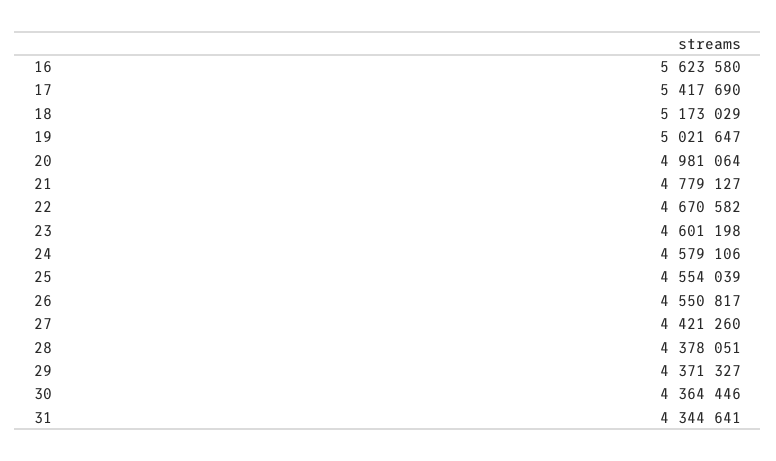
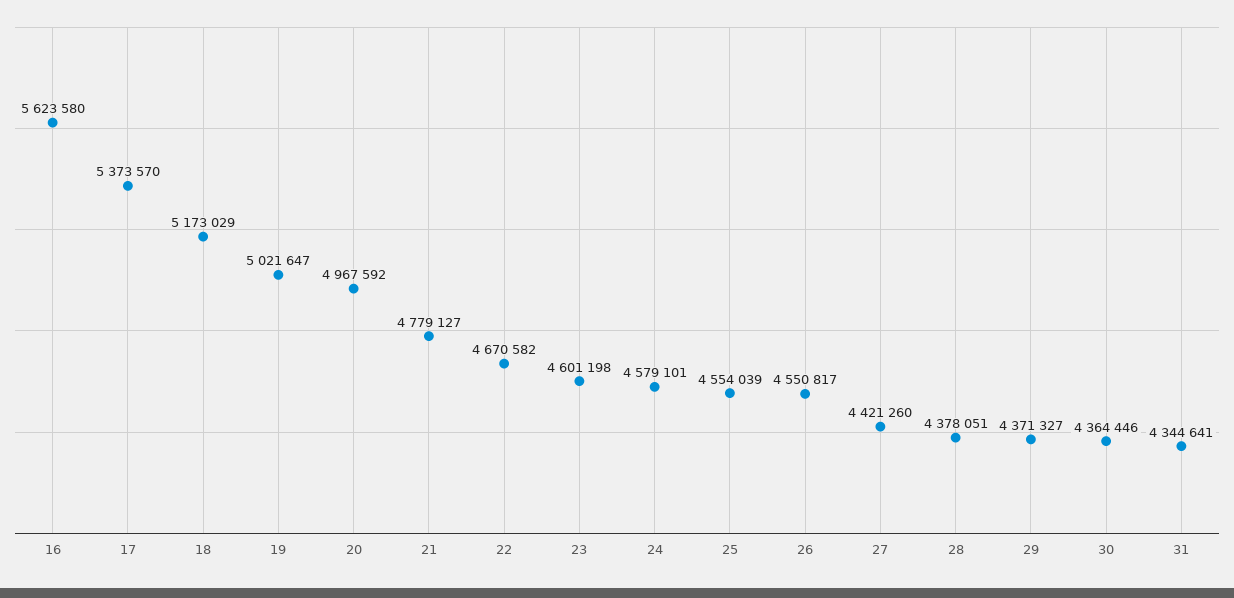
  {
    "16": 5623580,
-   "17": 5417690,
+   "17": 5373570,
    "18": 5173029,
    "19": 5021647,
-   "20": 4981064,
+   "20": 4967592,
    "21": 4779127,
    "22": 4670582,
    "23": 4601198,
-   "24": 4579106,
+   "24": 4579101,
    "25": 4554039,
    "26": 4550817,
    "27": 4421260,
    "28": 4378051,
    "29": 4371327,
    "30": 4364446,
    "31": 4344641
  }

